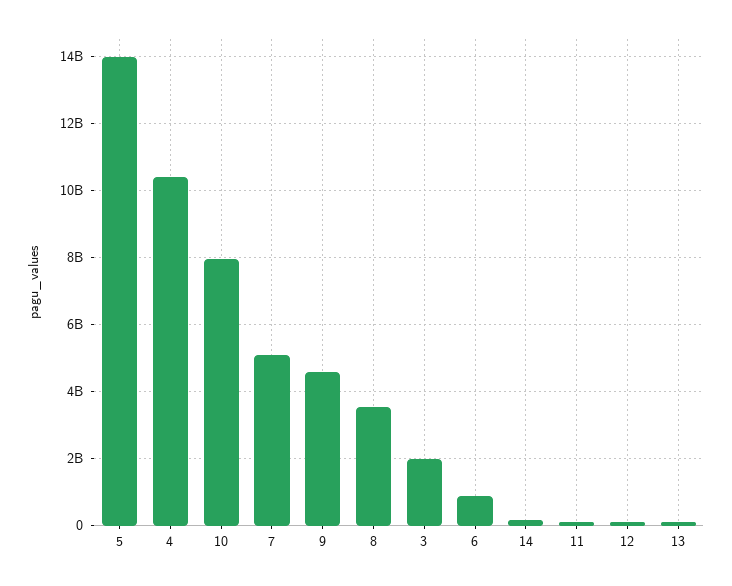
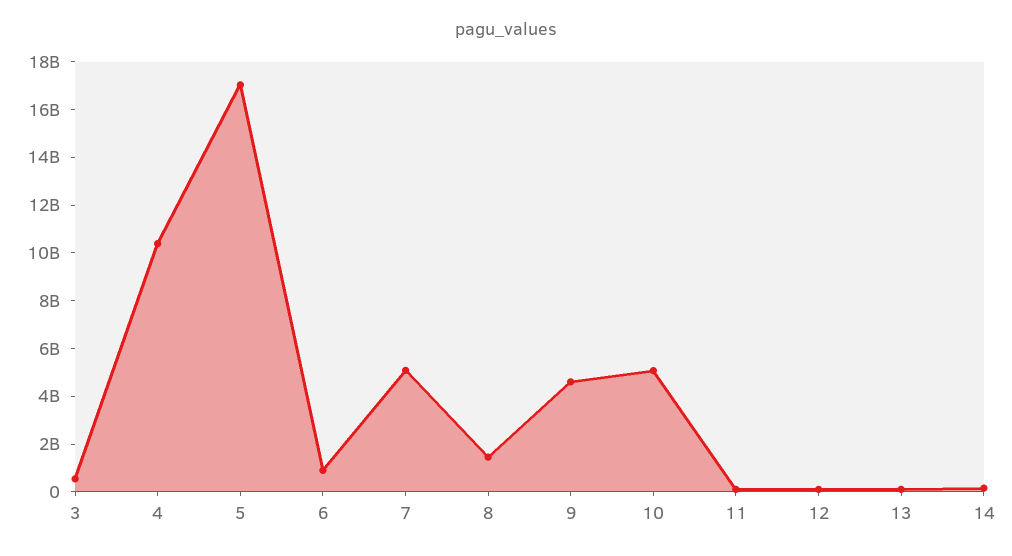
  {
-   "5": 14000000000,
+   "5": 17000000000,
    "4": 10400000000,
-   "10": 8000000000,
+   "10": 5000000000,
    "7": 5000000000,
    "9": 4600000000,
-   "8": 3600000000,
+   "8": 1500000000,
-   "3": 2000000000,
+   "3": 500000000,
    "6": 800000000,
    "14": 200000000,
    "11": 200000000,
    "12": 200000000,
    "13": 200000000
  }

